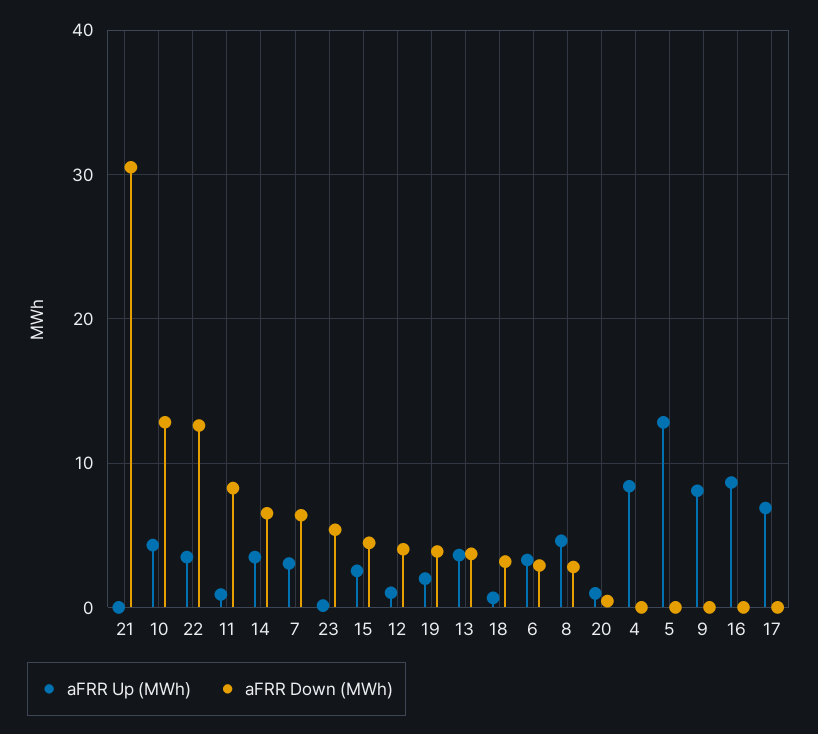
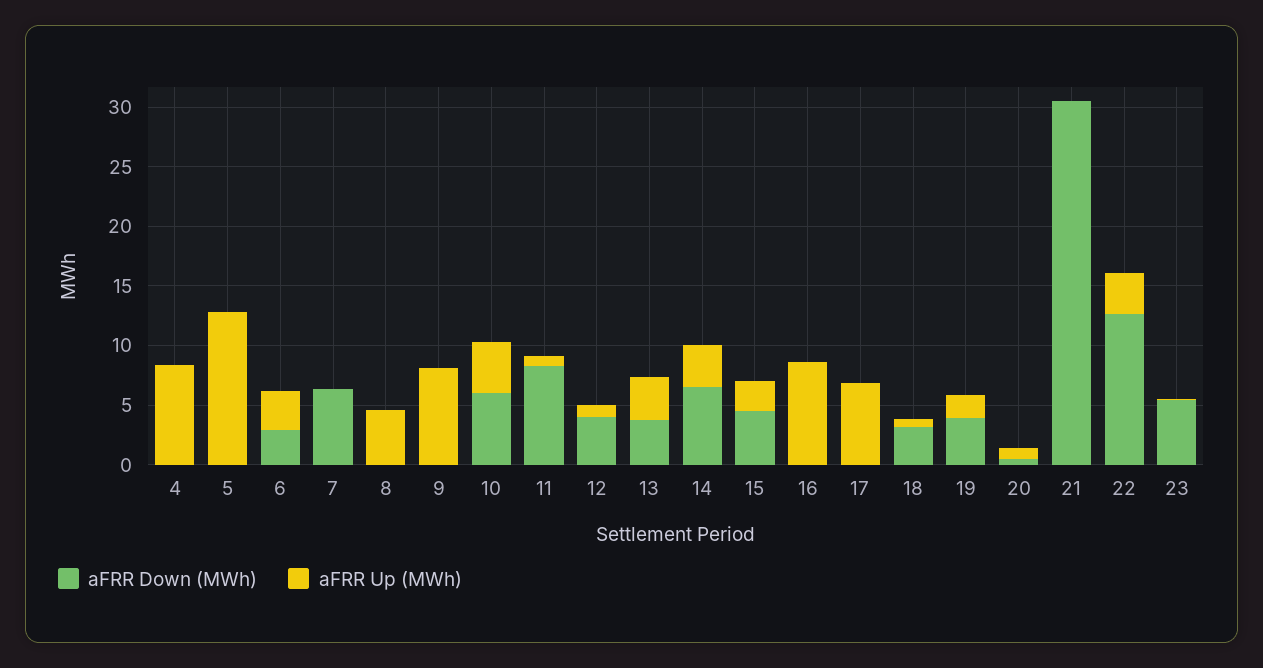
  {
    "aFRR Up (MWh)": {
      "21": 0,
      "10": 4,
      "22": 3,
      "11": 1,
      "14": 3,
-     "7": 3,
+     "7": 0,
      "23": 0,
      "15": 3,
      "12": 1,
      "19": 2,
      "13": 4,
      "18": 1,
      "6": 3,
      "8": 5,
      "20": 1,
      "4": 8,
      "5": 13,
      "9": 8,
      "16": 9,
      "17": 7
    },
    "aFRR Down (MWh)": {
      "21": 31,
-     "10": 13,
+     "10": 6,
      "22": 13,
      "11": 8,
      "14": 7,
      "7": 6,
      "23": 5,
      "15": 4,
      "12": 4,
      "19": 4,
      "13": 4,
      "18": 3,
      "6": 3,
-     "8": 3,
+     "8": 0,
      "20": 0,
      "4": 0,
      "5": 0,
      "9": 0,
      "16": 0,
      "17": 0
    }
  }

